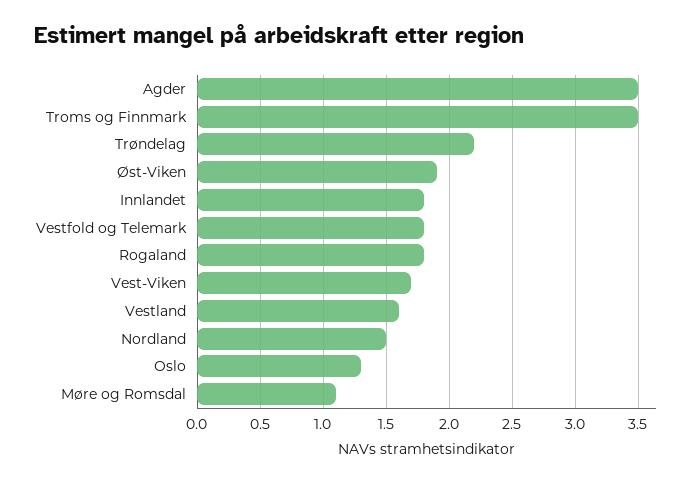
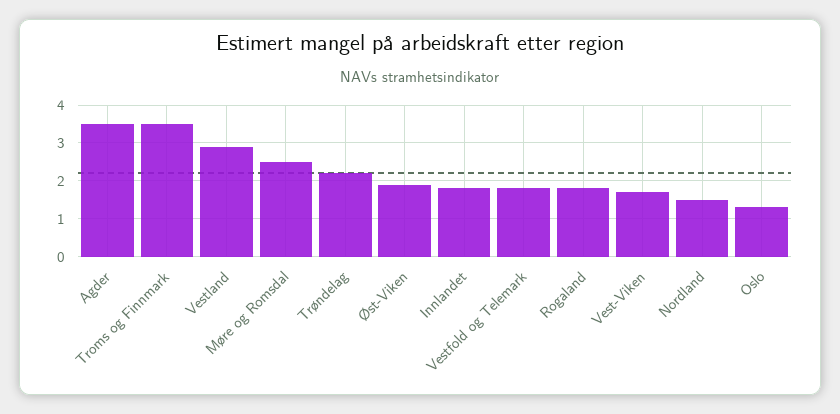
  {
    "Agder": 3.5,
    "Troms og Finnmark": 3.5,
    "Trøndelag": 2.2,
    "Øst-Viken": 1.9,
    "Innlandet": 1.8,
    "Vestfold og Telemark": 1.8,
    "Rogaland": 1.8,
    "Vest-Viken": 1.7,
-   "Vestland": 1.6,
+   "Vestland": 3,
    "Nordland": 1.5,
    "Oslo": 1.3,
-   "Møre og Romsdal": 1.1
+   "Møre og Romsdal": 2.5
  }

